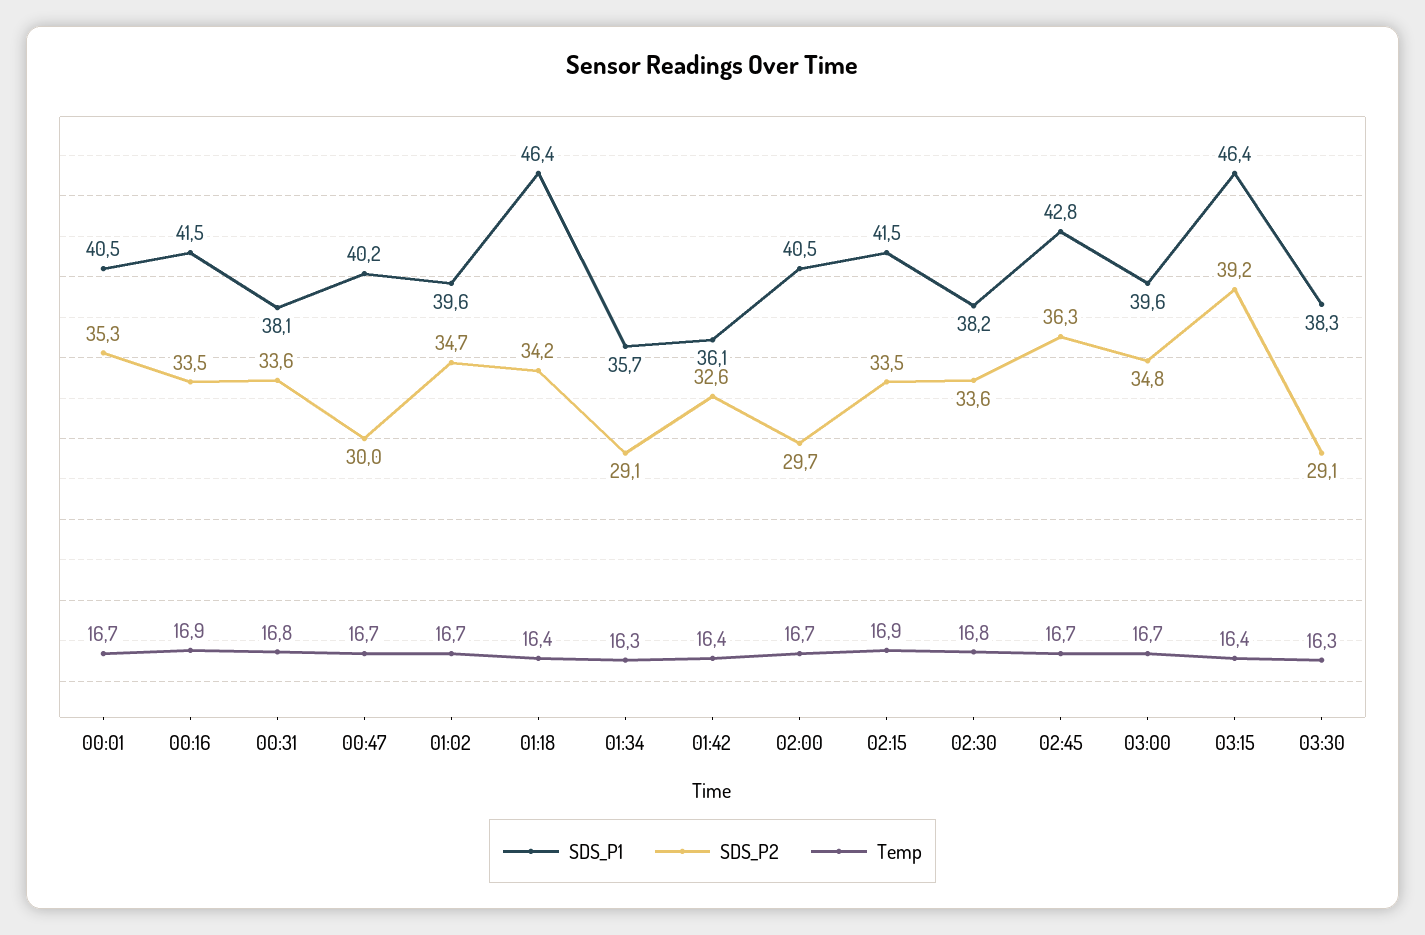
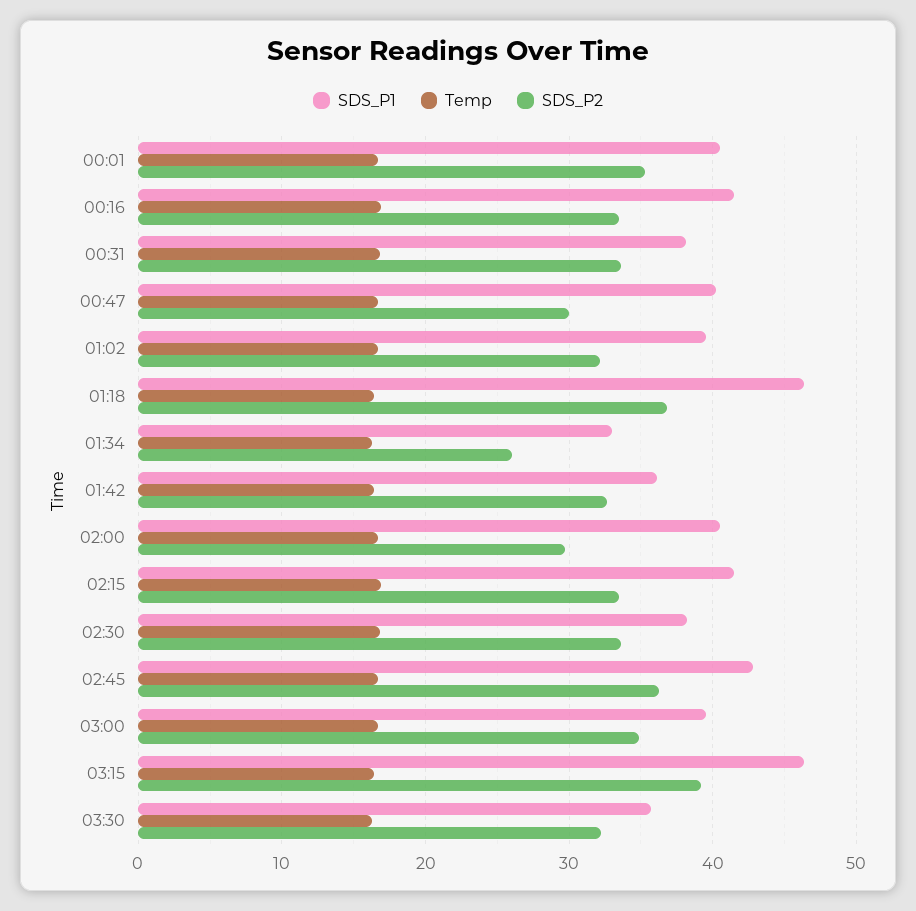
  {
    "SDS_P1": {
      "00:01": 40.5,
      "00:16": 41.5,
      "00:31": 38.1,
      "00:47": 40.2,
      "01:02": 39.6,
      "01:18": 46.4,
-     "01:34": 35.7,
+     "01:34": 33,
      "01:42": 36.1,
      "02:00": 40.5,
      "02:15": 41.5,
      "02:30": 38.2,
      "02:45": 42.8,
      "03:00": 39.6,
      "03:15": 46.4,
-     "03:30": 38.3
+     "03:30": 36
    },
    "SDS_P2": {
      "00:01": 35.3,
      "00:16": 33.5,
      "00:31": 33.6,
      "00:47": 30,
-     "01:02": 34.7,
+     "01:02": 32,
-     "01:18": 34.2,
+     "01:18": 37,
-     "01:34": 29.1,
+     "01:34": 26,
      "01:42": 32.6,
      "02:00": 29.7,
      "02:15": 33.5,
      "02:30": 33.6,
      "02:45": 36.3,
      "03:00": 34.8,
      "03:15": 39.2,
-     "03:30": 29.1
+     "03:30": 32
    },
    "Temp": {
      "00:01": 16.7,
      "00:16": 16.9,
      "00:31": 16.8,
      "00:47": 16.7,
      "01:02": 16.7,
      "01:18": 16.4,
      "01:34": 16.3,
      "01:42": 16.4,
      "02:00": 16.7,
      "02:15": 16.9,
      "02:30": 16.8,
      "02:45": 16.7,
      "03:00": 16.7,
      "03:15": 16.4,
      "03:30": 16.3
    }
  }

